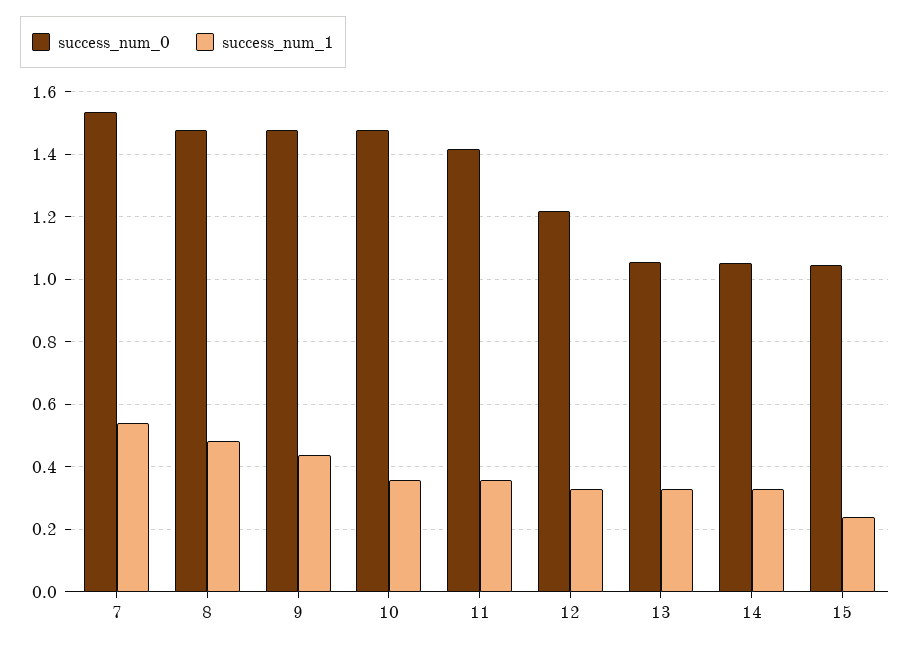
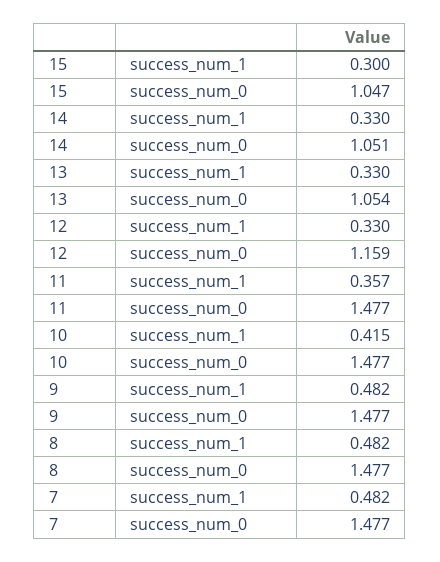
  {
    "success_num_0": {
-     "7": 1.54,
+     "7": 1.477,
      "8": 1.477,
      "9": 1.477,
      "10": 1.477,
-     "11": 1.42,
+     "11": 1.477,
-     "12": 1.22,
+     "12": 1.159,
      "13": 1.054,
      "14": 1.051,
      "15": 1.047
    },
    "success_num_1": {
-     "7": 0.54,
+     "7": 0.482,
      "8": 0.482,
-     "9": 0.44,
+     "9": 0.482,
-     "10": 0.36,
+     "10": 0.415,
      "11": 0.357,
      "12": 0.33,
      "13": 0.33,
      "14": 0.33,
-     "15": 0.24
+     "15": 0.3
    }
  }

